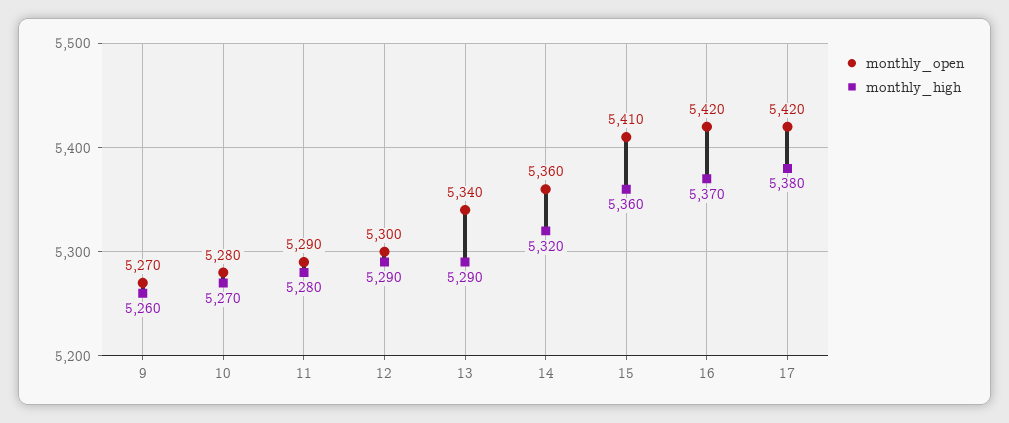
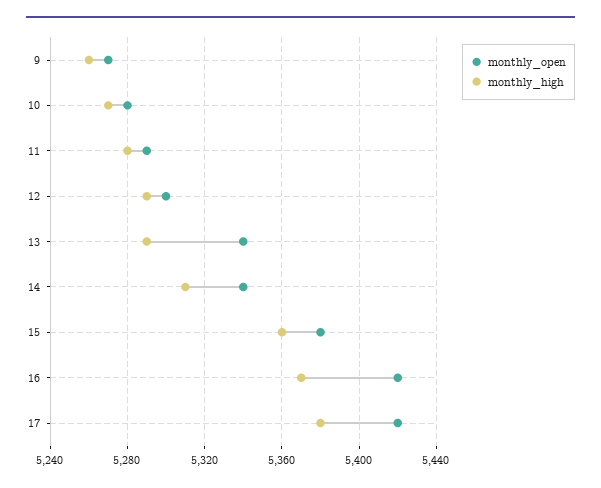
  {
    "monthly_open": {
      "9": 5270,
      "10": 5280,
      "11": 5290,
      "12": 5300,
      "13": 5340,
-     "14": 5360,
+     "14": 5340,
-     "15": 5410,
+     "15": 5380,
      "16": 5420,
      "17": 5420
    },
    "monthly_high": {
      "9": 5260,
      "10": 5270,
      "11": 5280,
      "12": 5290,
      "13": 5290,
-     "14": 5320,
+     "14": 5310,
      "15": 5360,
      "16": 5370,
      "17": 5380
    }
  }

